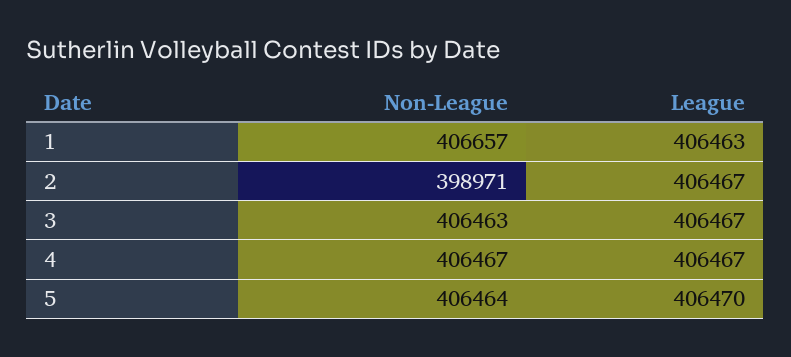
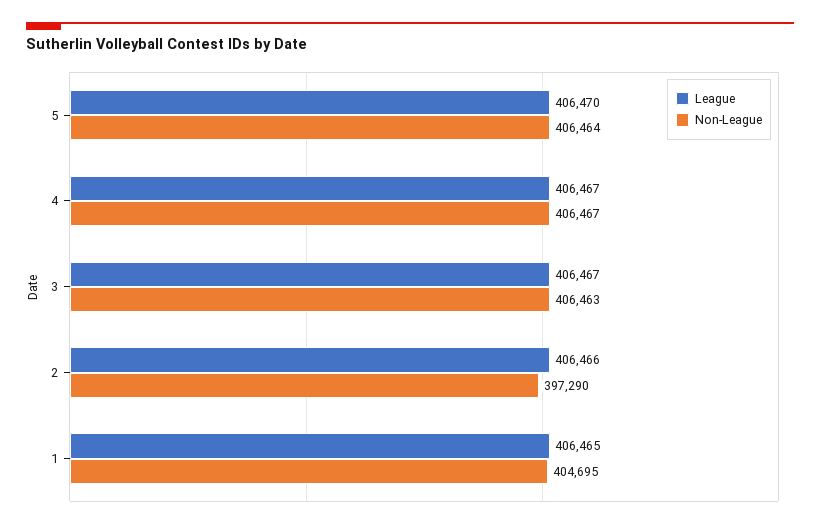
  {
    "Non-League": {
-     "1": 406657,
+     "1": 404695,
-     "2": 398971,
+     "2": 397290,
      "3": 406463,
      "4": 406467,
      "5": 406464
    },
    "League": {
-     "1": 406463,
+     "1": 406465,
-     "2": 406467,
+     "2": 406466,
      "3": 406467,
      "4": 406467,
      "5": 406470
    }
  }

